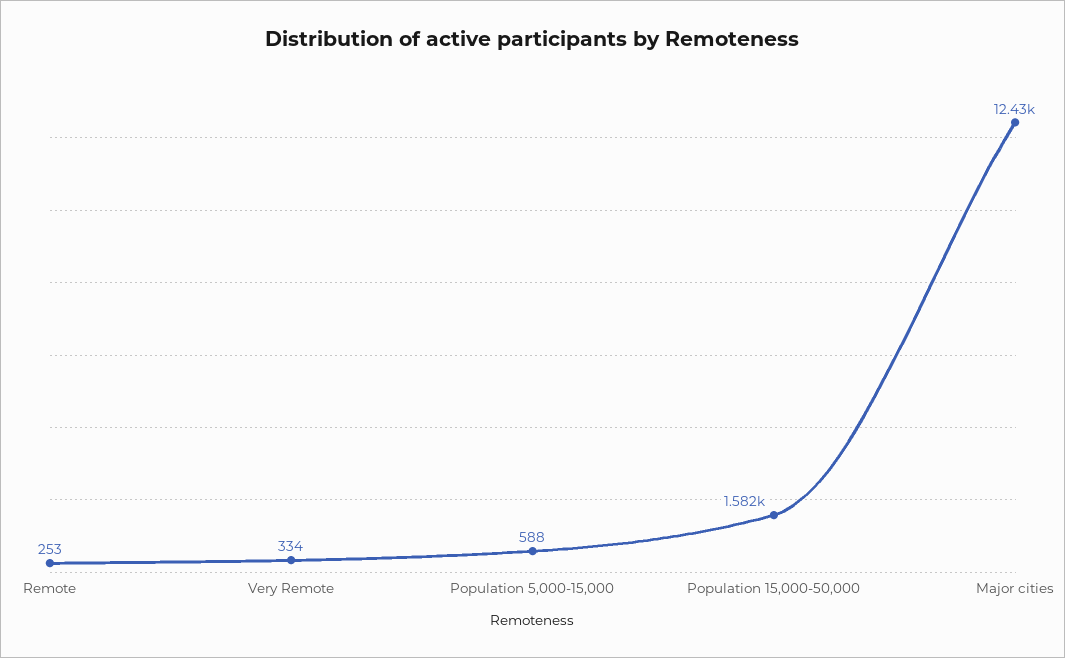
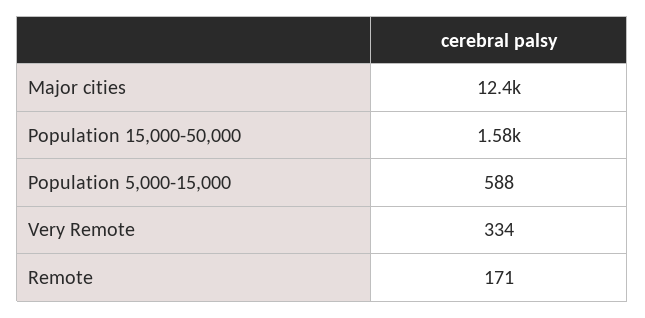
  {
-   "Remote": 253,
+   "Remote": 171,
    "Very Remote": 334,
    "Population 5,000-15,000": 588,
    "Population 15,000-50,000": 1582,
    "Major cities": 12430
  }

